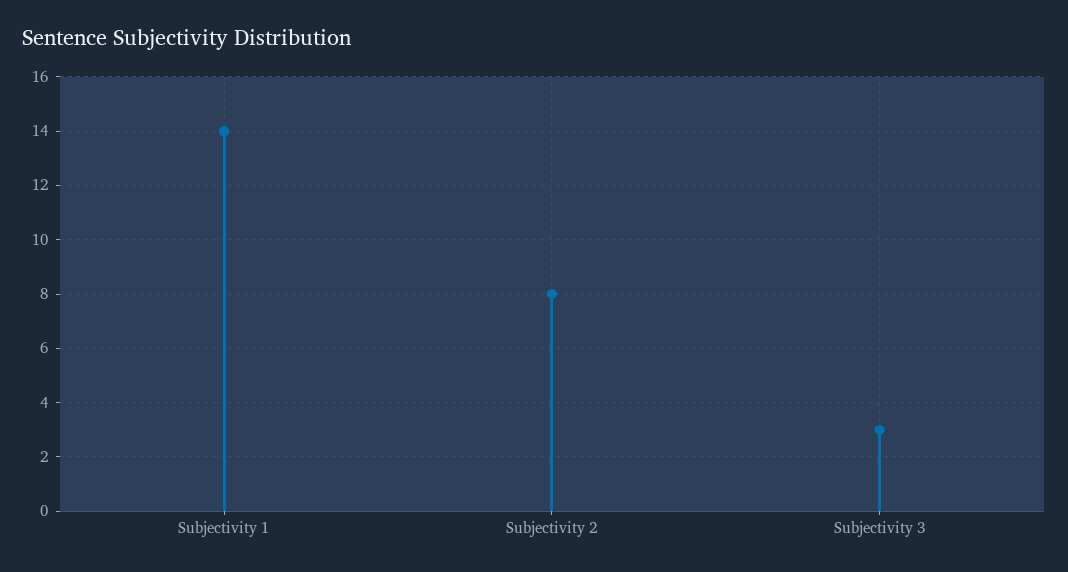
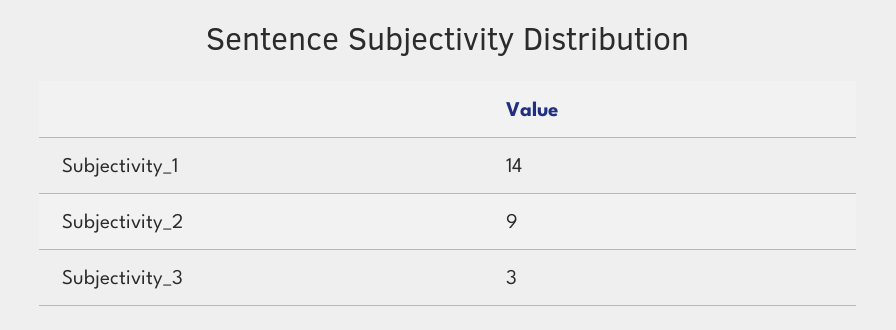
  {
    "Subjectivity 1": 14,
-   "Subjectivity 2": 8,
+   "Subjectivity 2": 9,
    "Subjectivity 3": 3
  }

